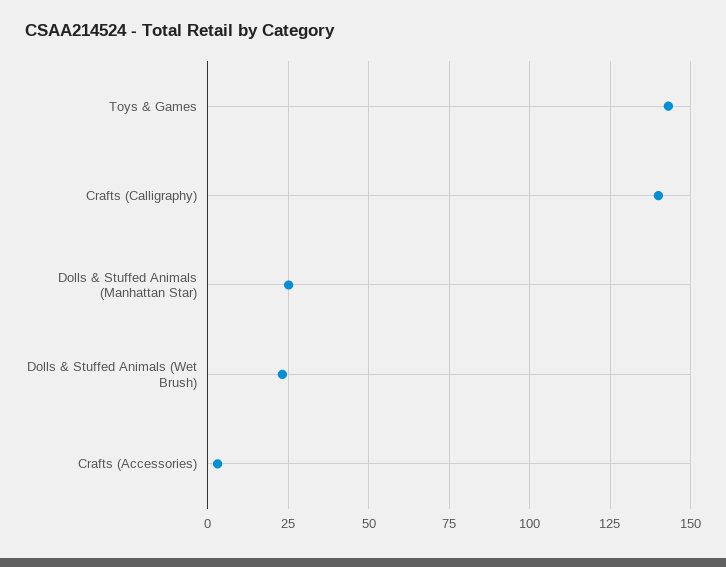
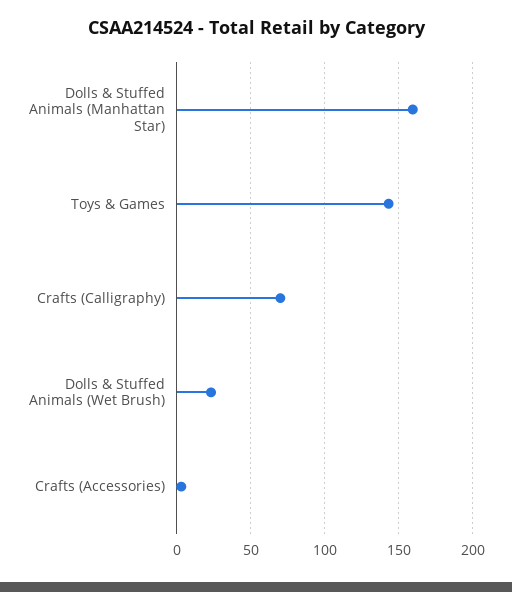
  {
    "Toys & Games": 142.5,
-   "Crafts (Calligraphy)": 140,
+   "Crafts (Calligraphy)": 70,
-   "Dolls & Stuffed Animals (Manhattan Star)": 25,
+   "Dolls & Stuffed Animals (Manhattan Star)": 160,
    "Dolls & Stuffed Animals (Wet Brush)": 22.5,
    "Crafts (Accessories)": 2.5
  }

